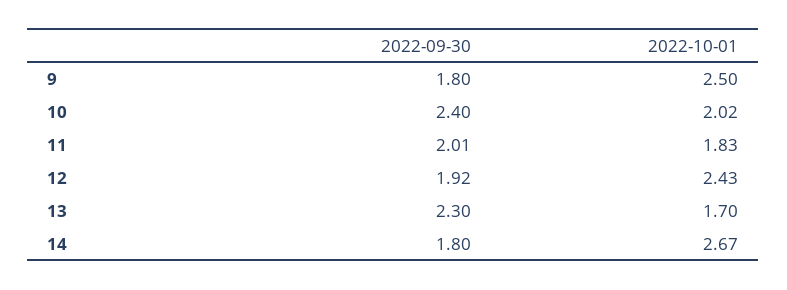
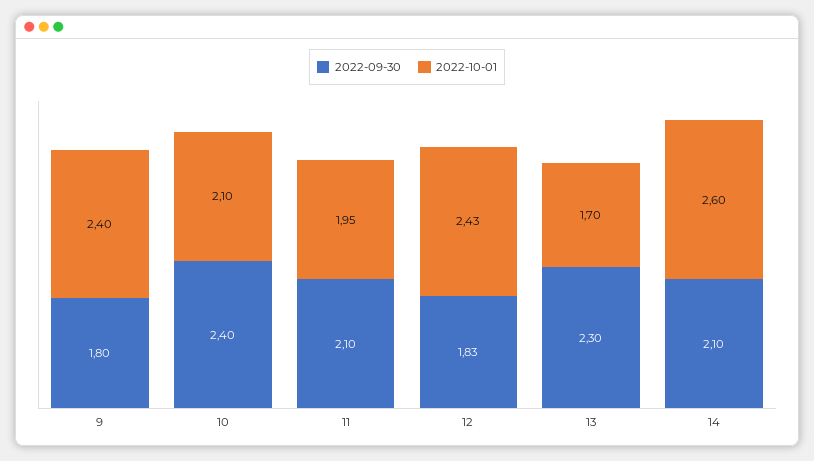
  {
    "2022-09-30": {
      "9": 1.8,
      "10": 2.4,
-     "11": 2.01,
+     "11": 2.1,
-     "12": 1.92,
+     "12": 1.83,
      "13": 2.3,
-     "14": 1.8
+     "14": 2.1
    },
    "2022-10-01": {
-     "9": 2.5,
+     "9": 2.4,
-     "10": 2.02,
+     "10": 2.1,
-     "11": 1.83,
+     "11": 1.95,
      "12": 2.43,
      "13": 1.7,
-     "14": 2.67
+     "14": 2.6
    }
  }

